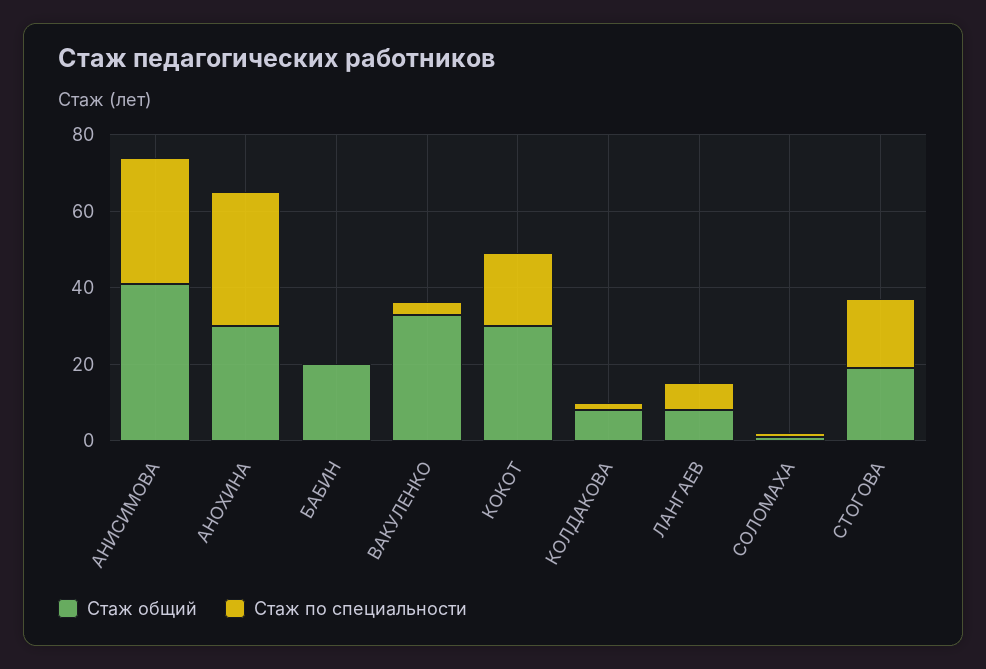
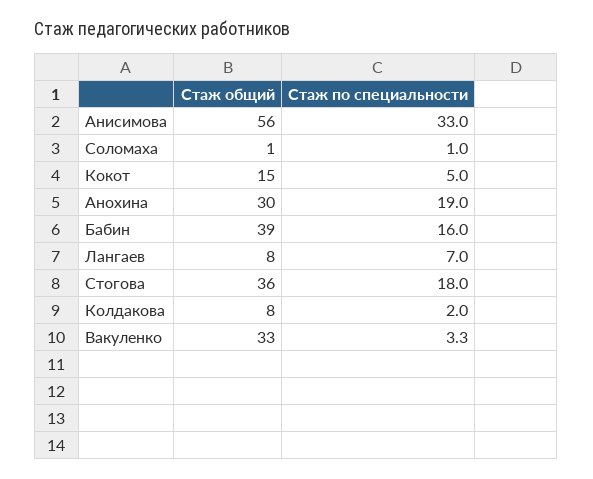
  {
    "Стаж общий": {
-     "АНИСИМОВА": 40,
+     "АНИСИМОВА": 56,
      "АНОХИНА": 30,
-     "БАБИН": 20,
+     "БАБИН": 39,
      "ВАКУЛЕНКО": 33,
-     "КОКОТ": 30,
+     "КОКОТ": 15,
      "КОЛДАКОВА": 8,
      "ЛАНГАЕВ": 8,
      "СОЛОМАХА": 1,
-     "СТОГОВА": 20
+     "СТОГОВА": 36
    },
    "Стаж по специальности": {
      "АНИСИМОВА": 33,
-     "АНОХИНА": 35,
+     "АНОХИНА": 19,
-     "БАБИН": 0,
+     "БАБИН": 16,
      "ВАКУЛЕНКО": 3.3,
-     "КОКОТ": 20,
+     "КОКОТ": 5,
      "КОЛДАКОВА": 2,
      "ЛАНГАЕВ": 7,
      "СОЛОМАХА": 1,
      "СТОГОВА": 18
    }
  }

